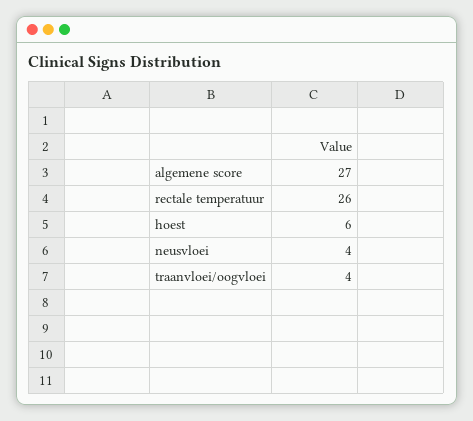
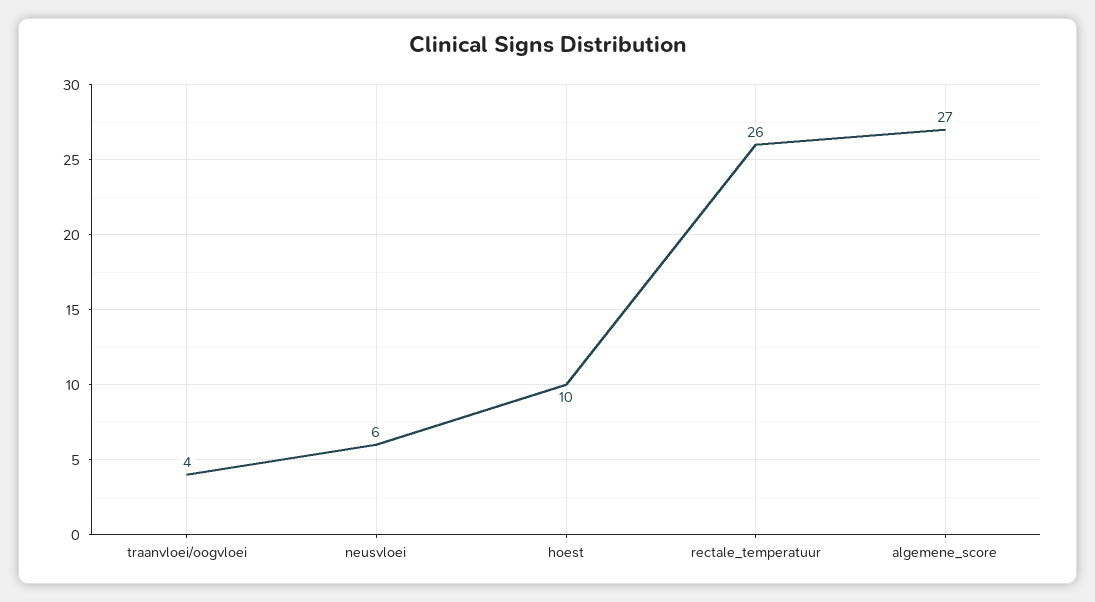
  {
    "algemene score": 27,
    "rectale temperatuur": 26,
-   "hoest": 6,
+   "hoest": 10,
-   "neusvloei": 4,
+   "neusvloei": 6,
    "traanvloei/oogvloei": 4
  }

